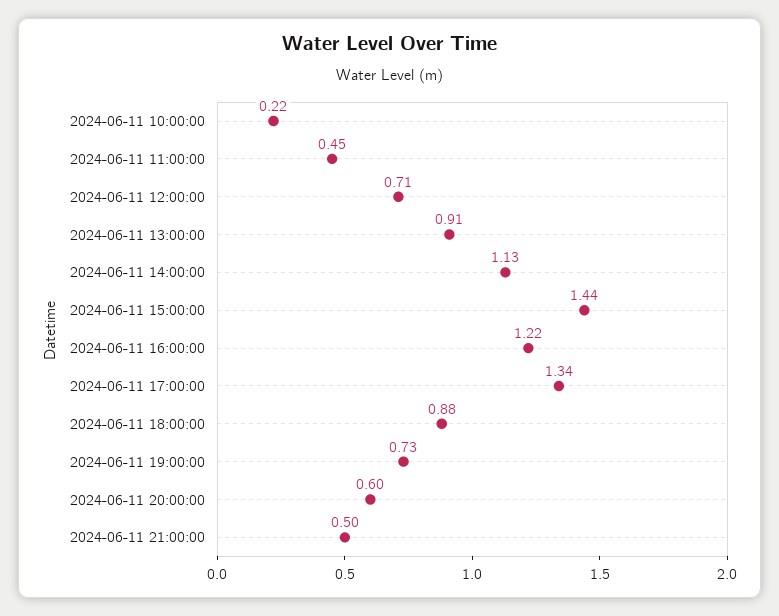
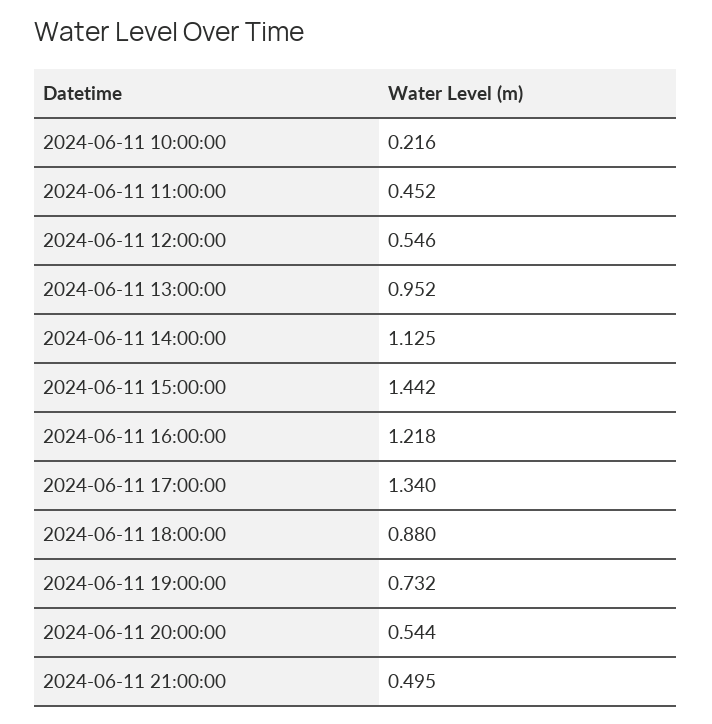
  {
    "2024-06-11 10:00:00": 0.216,
    "2024-06-11 11:00:00": 0.452,
-   "2024-06-11 12:00:00": 0.71,
+   "2024-06-11 12:00:00": 0.546,
-   "2024-06-11 13:00:00": 0.91,
+   "2024-06-11 13:00:00": 0.952,
    "2024-06-11 14:00:00": 1.125,
    "2024-06-11 15:00:00": 1.442,
    "2024-06-11 16:00:00": 1.218,
    "2024-06-11 17:00:00": 1.34,
    "2024-06-11 18:00:00": 0.88,
    "2024-06-11 19:00:00": 0.732,
-   "2024-06-11 20:00:00": 0.6,
+   "2024-06-11 20:00:00": 0.544,
    "2024-06-11 21:00:00": 0.495
  }

